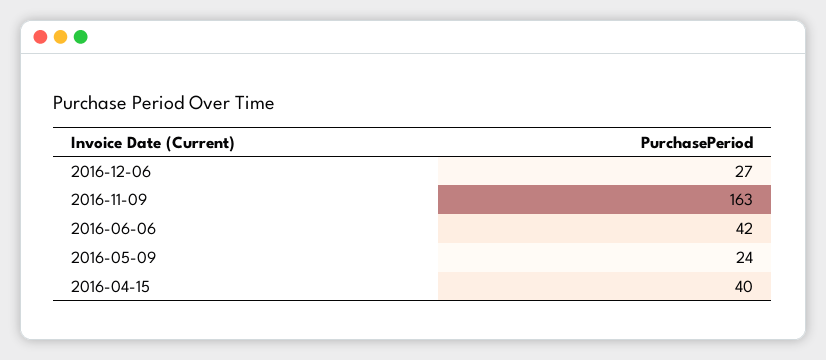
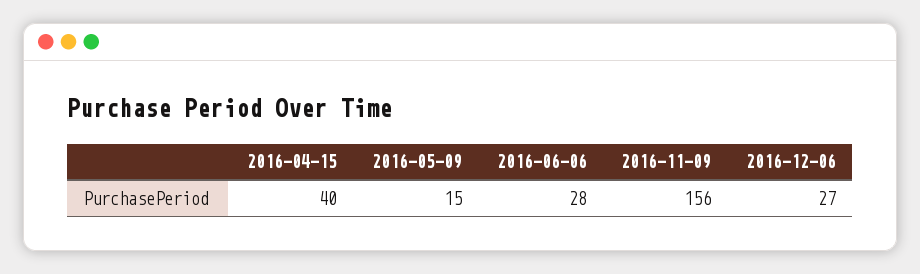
  {
    "2016-12-06": 27,
-   "2016-11-09": 163,
+   "2016-11-09": 156,
-   "2016-06-06": 42,
+   "2016-06-06": 28,
-   "2016-05-09": 24,
+   "2016-05-09": 15,
    "2016-04-15": 40
  }

